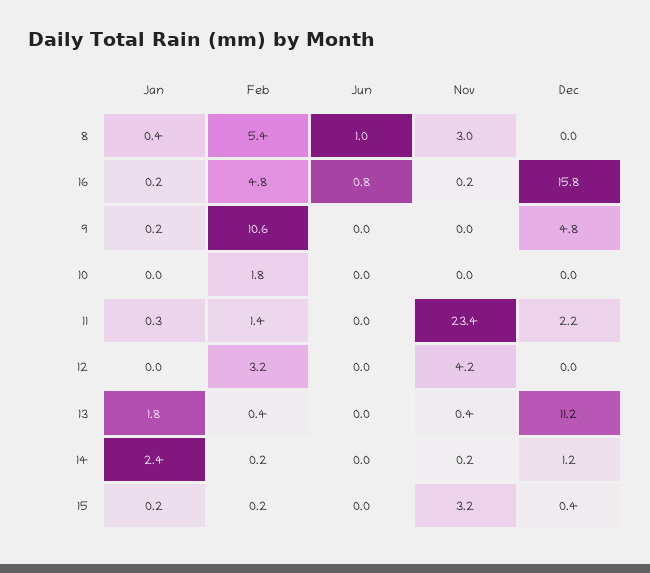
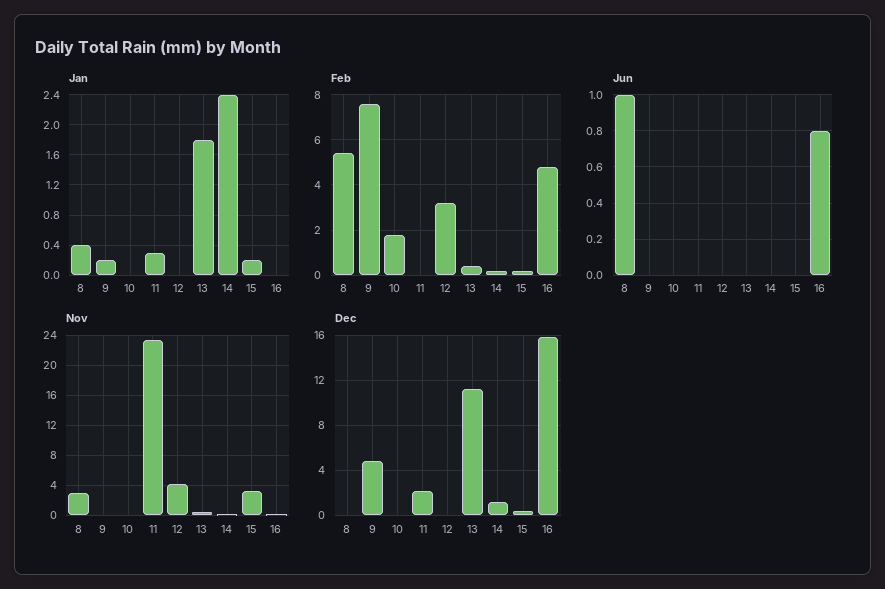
  {
    "Jan": {
      "8": 0.4,
-     "16": 0.2,
+     "16": 0,
      "9": 0.2,
      "10": 0,
      "11": 0.3,
      "12": 0,
      "13": 1.8,
      "14": 2.4,
      "15": 0.2
    },
    "Feb": {
      "8": 5.4,
      "16": 4.8,
-     "9": 10.6,
+     "9": 7.5,
      "10": 1.8,
-     "11": 1.4,
+     "11": 0,
      "12": 3.2,
      "13": 0.4,
      "14": 0.2,
      "15": 0.2
    },
    "Jun": {
      "8": 1,
      "16": 0.8,
      "9": 0,
      "10": 0,
      "11": 0,
      "12": 0,
      "13": 0,
      "14": 0,
      "15": 0
    },
    "Nov": {
      "8": 3,
      "16": 0.2,
      "9": 0,
      "10": 0,
      "11": 23.4,
      "12": 4.2,
      "13": 0.4,
      "14": 0.2,
      "15": 3.2
    },
    "Dec": {
      "8": 0,
      "16": 15.8,
      "9": 4.8,
      "10": 0,
      "11": 2.2,
      "12": 0,
      "13": 11.2,
      "14": 1.2,
      "15": 0.4
    }
  }

